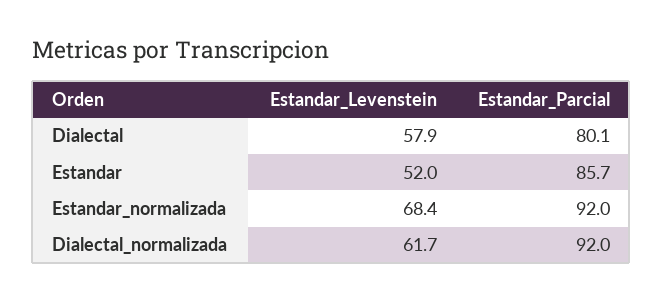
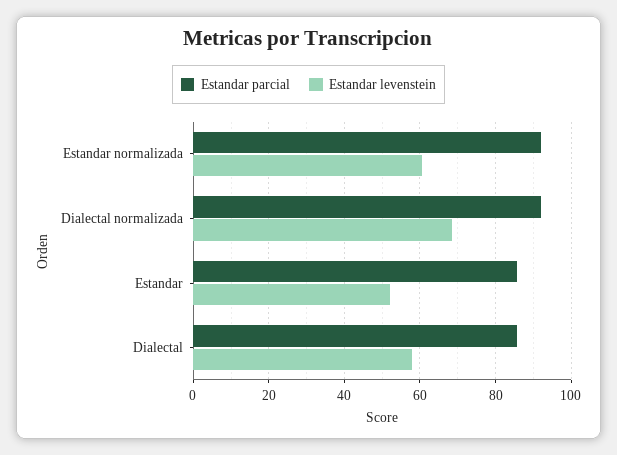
  {
    "Estandar_Levenstein": {
      "Dialectal": 57.9,
      "Estandar": 52,
-     "Estandar_normalizada": 68.4,
+     "Estandar_normalizada": 60,
-     "Dialectal_normalizada": 61.7
+     "Dialectal_normalizada": 68
    },
    "Estandar_Parcial": {
-     "Dialectal": 80.1,
+     "Dialectal": 86,
      "Estandar": 85.7,
      "Estandar_normalizada": 92,
      "Dialectal_normalizada": 92
    }
  }

